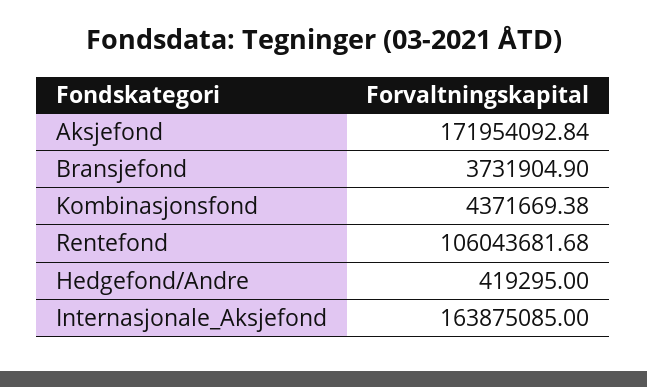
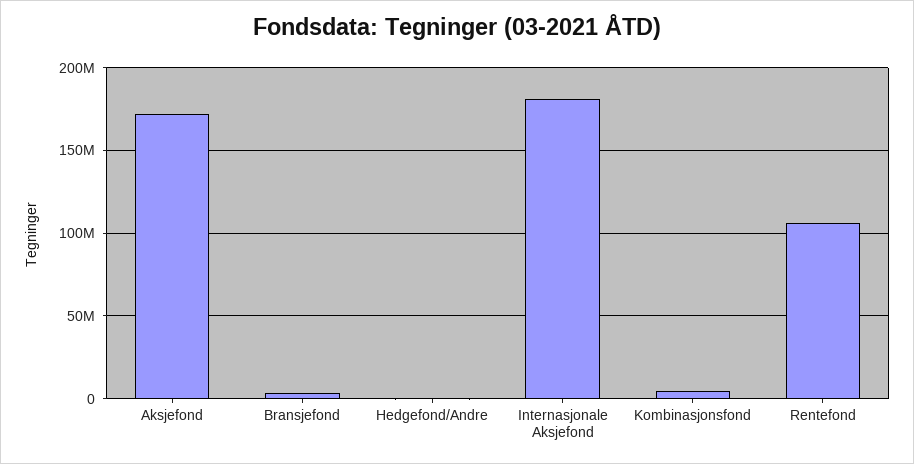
  {
    "Aksjefond": 171954092.84,
    "Bransjefond": 3731904.9,
    "Kombinasjonsfond": 4371669.38,
    "Rentefond": 106043681.68,
    "Hedgefond/Andre": 419295,
-   "Internasjonale_Aksjefond": 163875085
+   "Internasjonale_Aksjefond": 180000000
  }

